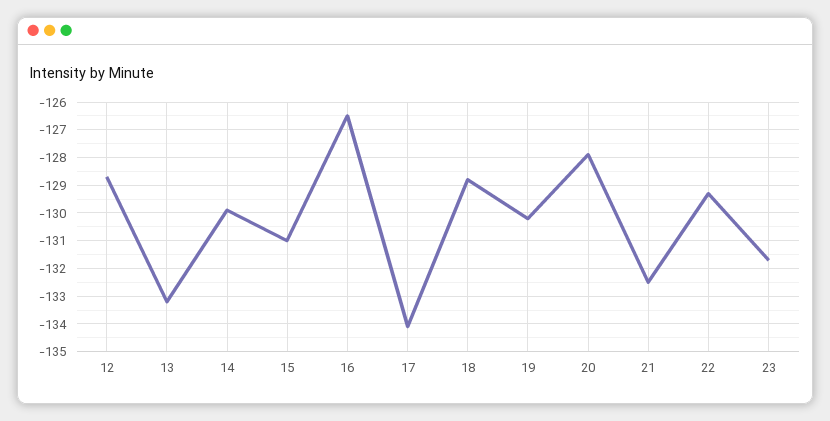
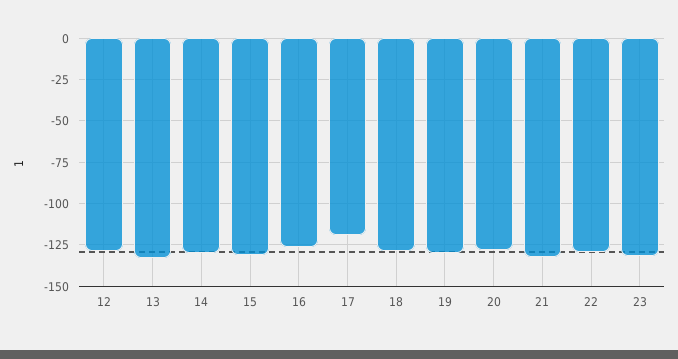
  {
    "12": -128.5,
    "13": -133,
    "14": -130,
    "15": -131,
    "16": -126.5,
-   "17": -134,
+   "17": -120,
    "18": -129,
    "19": -130,
    "20": -128,
    "21": -132.5,
    "22": -129.5,
    "23": -131.5
  }

